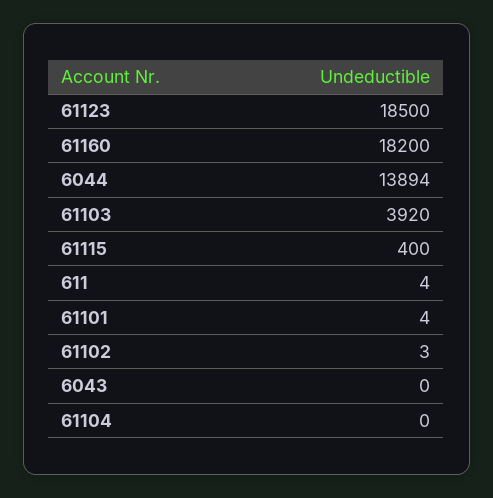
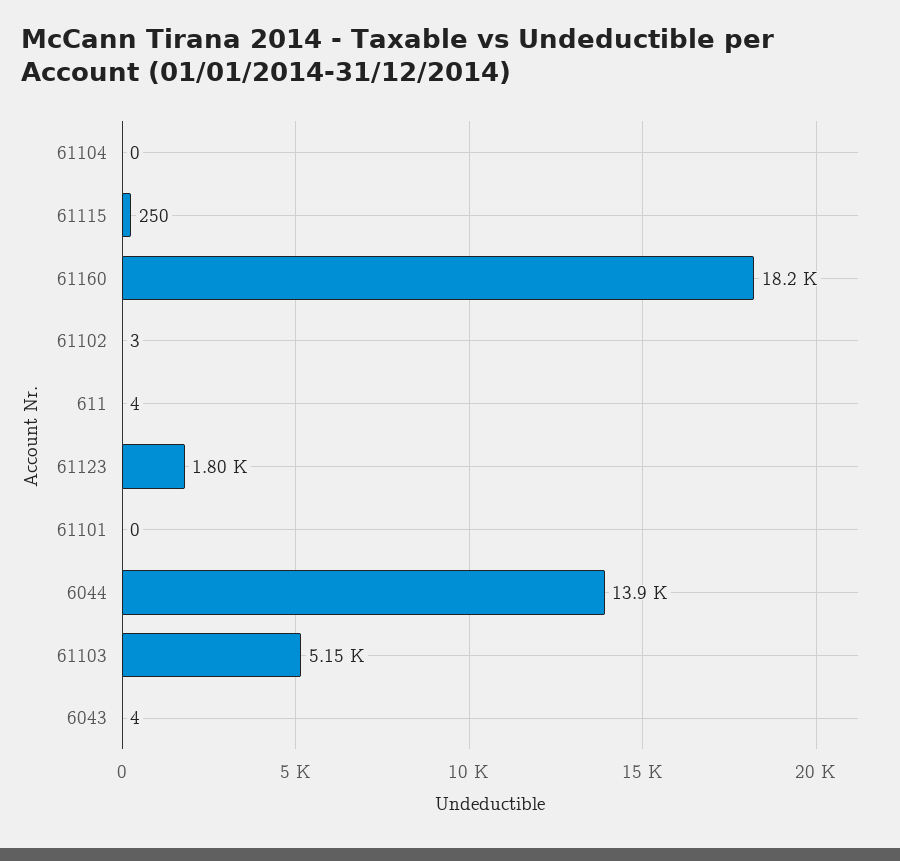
  {
-   "61123": 18500,
+   "61123": 1800,
    "61160": 18200,
    "6044": 13894,
-   "61103": 3920,
+   "61103": 5150,
-   "61115": 400,
+   "61115": 250,
    "611": 4,
-   "61101": 4,
+   "61101": 0,
    "61102": 3,
-   "6043": 0,
+   "6043": 4,
    "61104": 0
  }

